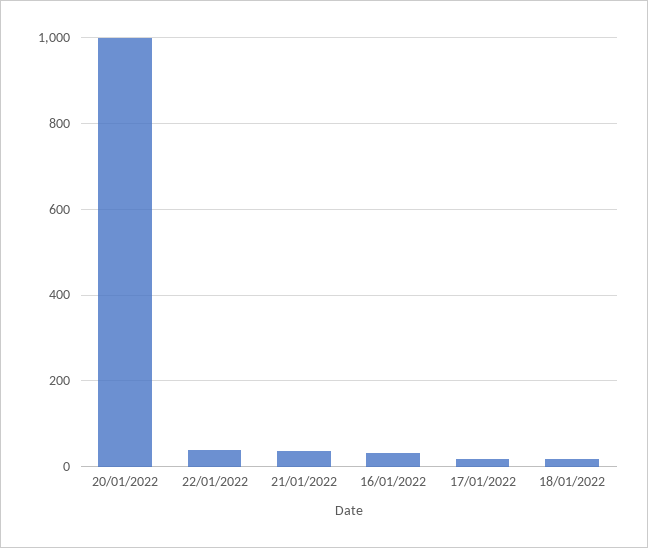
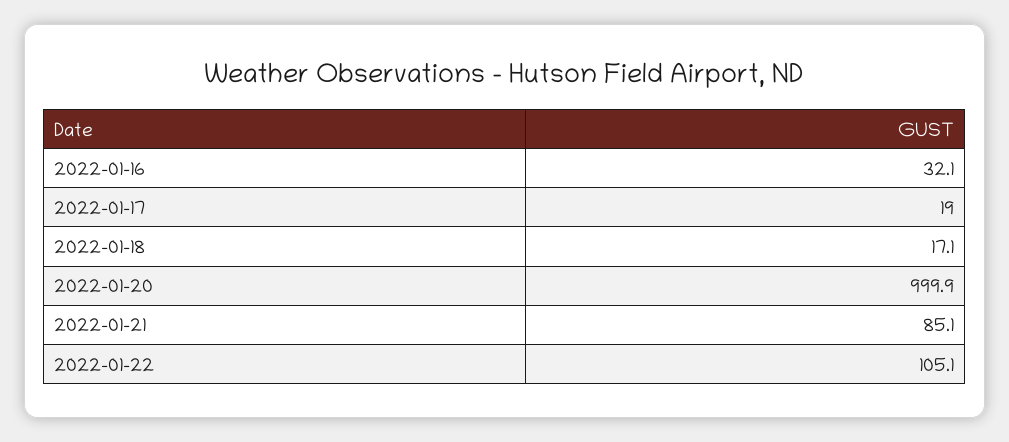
  {
    "20/01/2022": 999.9,
-   "22/01/2022": 40,
+   "22/01/2022": 105.1,
-   "21/01/2022": 40,
+   "21/01/2022": 85.1,
    "16/01/2022": 32.1,
    "17/01/2022": 19,
    "18/01/2022": 17.1
  }

